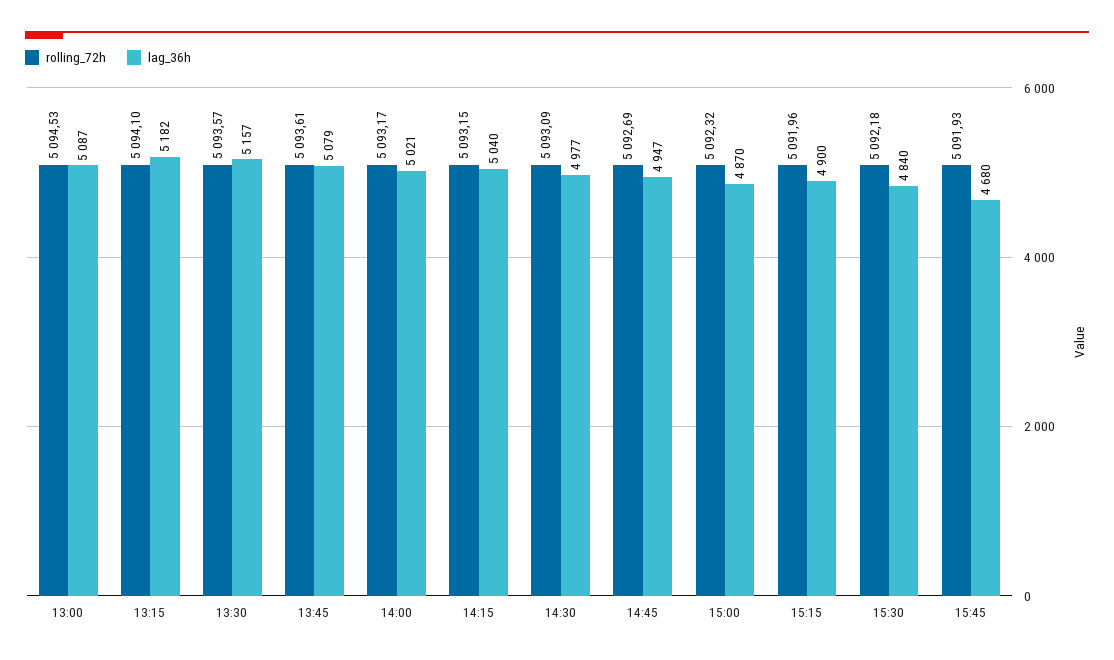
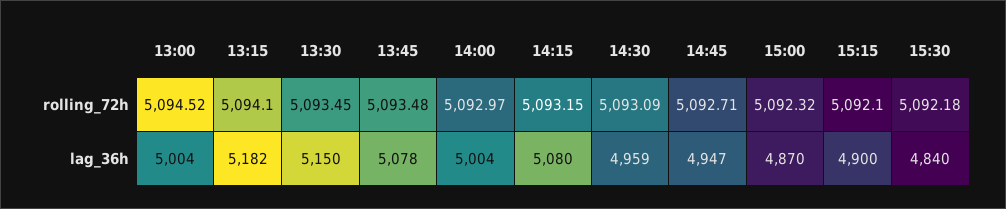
  {
    "rolling_72h": {
-     "13:00": 5094.53,
+     "13:00": 5094.52,
      "13:15": 5094.1,
-     "13:30": 5093.57,
+     "13:30": 5093.45,
-     "13:45": 5093.61,
+     "13:45": 5093.48,
-     "14:00": 5093.17,
+     "14:00": 5092.97,
      "14:15": 5093.15,
      "14:30": 5093.09,
-     "14:45": 5092.69,
+     "14:45": 5092.71,
      "15:00": 5092.32,
-     "15:15": 5091.96,
+     "15:15": 5092.1,
-     "15:30": 5092.18,
+     "15:30": 5092.18
-     "15:45": 5091.93
    },
    "lag_36h": {
-     "13:00": 5087,
+     "13:00": 5004,
      "13:15": 5182,
-     "13:30": 5157,
+     "13:30": 5150,
-     "13:45": 5079,
+     "13:45": 5078,
-     "14:00": 5021,
+     "14:00": 5004,
-     "14:15": 5040,
+     "14:15": 5080,
-     "14:30": 4977,
+     "14:30": 4959,
      "14:45": 4947,
      "15:00": 4870,
      "15:15": 4900,
-     "15:30": 4840,
+     "15:30": 4840
-     "15:45": 4680
    }
  }

